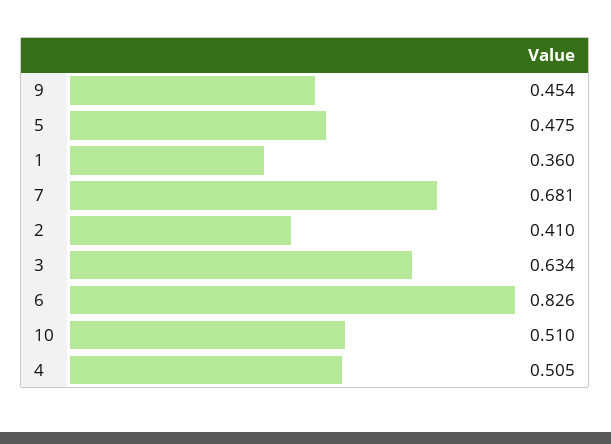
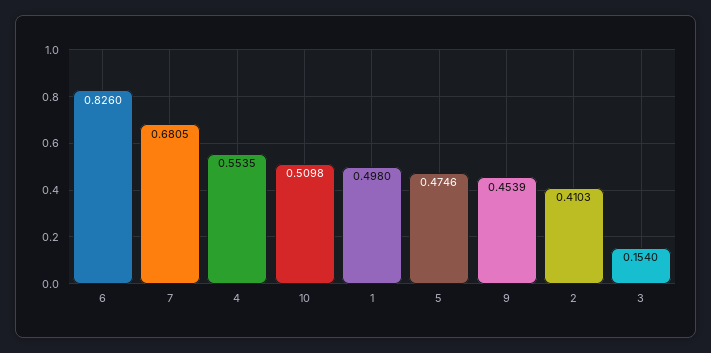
  {
    "9": 0.4539,
    "5": 0.4746,
-   "1": 0.36,
+   "1": 0.498,
    "7": 0.6805,
    "2": 0.4103,
-   "3": 0.634,
+   "3": 0.154,
    "6": 0.826,
    "10": 0.5098,
-   "4": 0.505
+   "4": 0.5535
  }

